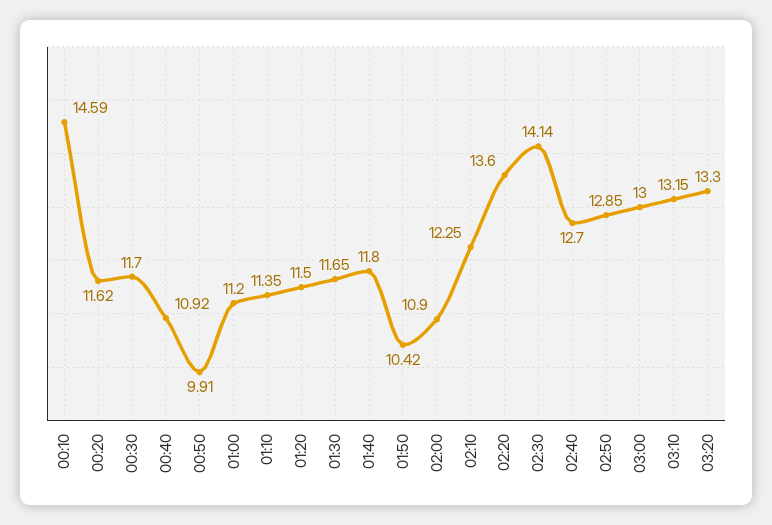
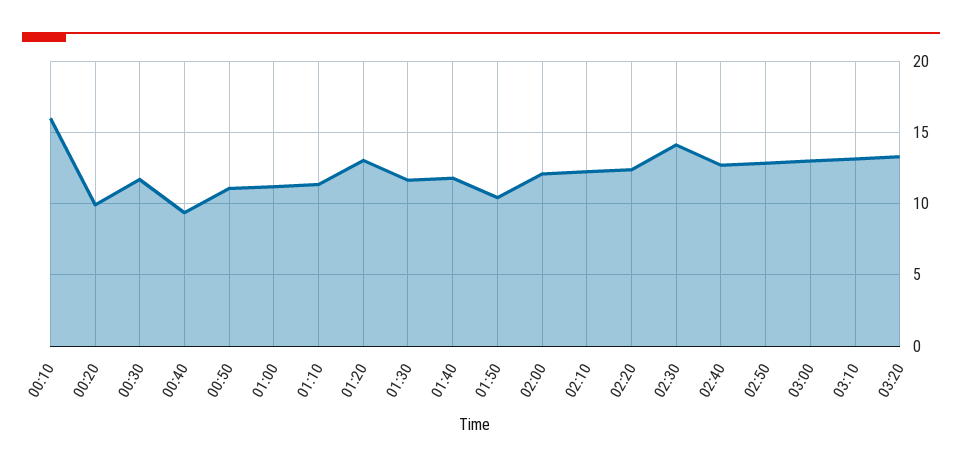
  {
-   "00:10": 14.59,
+   "00:10": 16,
-   "00:20": 11.62,
+   "00:20": 10,
    "00:30": 11.7,
-   "00:40": 10.92,
+   "00:40": 9.5,
-   "00:50": 9.91,
+   "00:50": 11,
    "01:00": 11.2,
    "01:10": 11.35,
-   "01:20": 11.5,
+   "01:20": 13,
    "01:30": 11.65,
    "01:40": 11.8,
    "01:50": 10.42,
-   "02:00": 10.9,
+   "02:00": 12,
    "02:10": 12.25,
-   "02:20": 13.6,
+   "02:20": 12.5,
    "02:30": 14.14,
    "02:40": 12.7,
    "02:50": 12.85,
    "03:00": 13,
    "03:10": 13.15,
    "03:20": 13.3
  }

